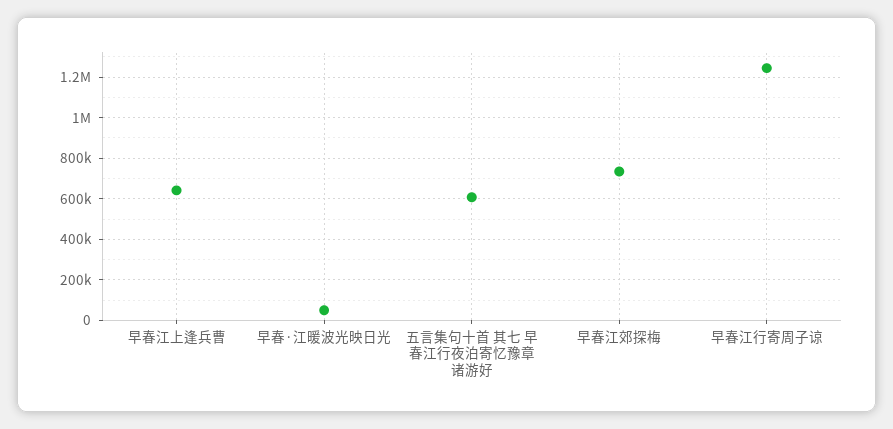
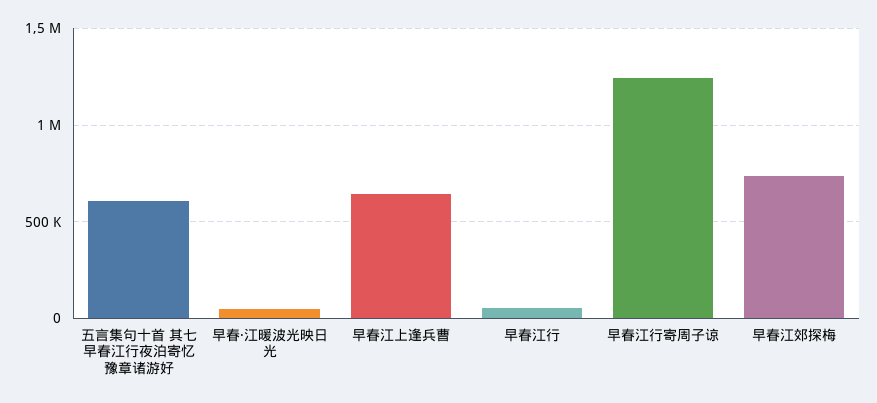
  {
    "早春江上逢兵曹": 650000,
    "早春·江暖波光映日光": 50000,
    "五言集句十首 其七 早春江行夜泊寄忆豫章诸游好": 600000,
    "早春江郊探梅": 750000,
-   "早春江行寄周子谅": 1250000
+   "早春江行寄周子谅": 1250000,
+   "早春江行": 50000
  }

